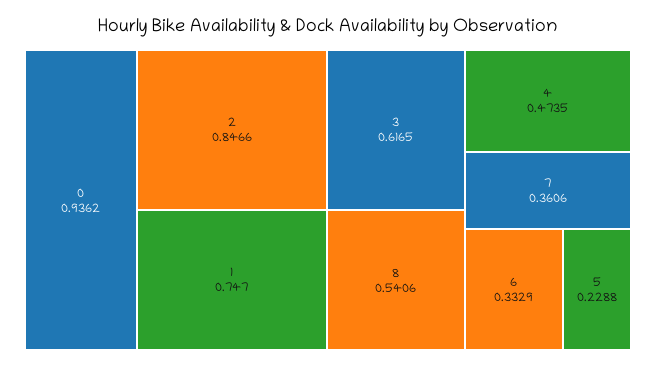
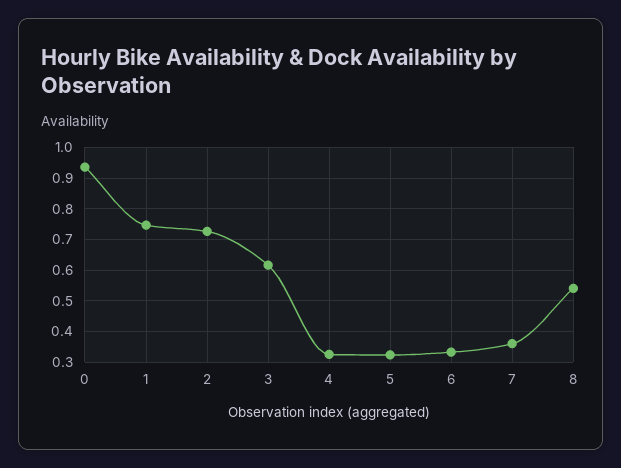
  {
    "0": 0.9362,
-   "2": 0.8466,
+   "2": 0.72,
    "1": 0.747,
    "3": 0.6165,
    "8": 0.5406,
-   "4": 0.4735,
+   "4": 0.32,
    "7": 0.3606,
    "6": 0.3329,
-   "5": 0.2288
+   "5": 0.32
  }

